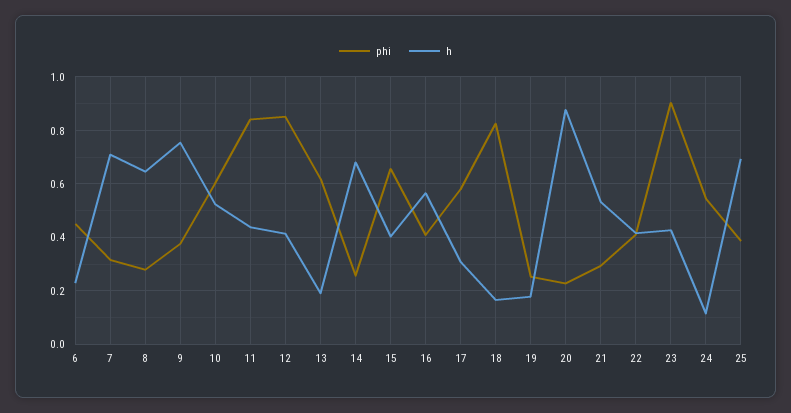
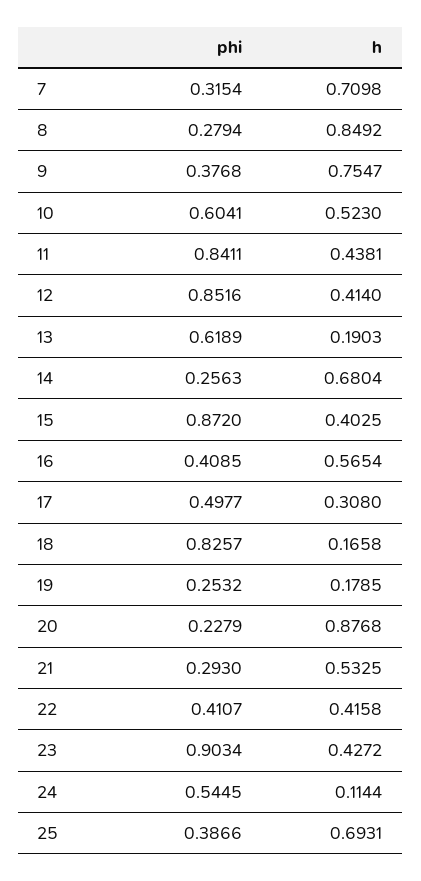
  {
    "phi": {
-     "6": 0.45,
      "7": 0.3154,
      "8": 0.2794,
      "9": 0.3768,
      "10": 0.6041,
      "11": 0.8411,
      "12": 0.8516,
      "13": 0.6189,
      "14": 0.2563,
-     "15": 0.65,
+     "15": 0.872,
      "16": 0.4085,
-     "17": 0.575,
+     "17": 0.4977,
      "18": 0.8257,
      "19": 0.2532,
      "20": 0.2279,
      "21": 0.293,
      "22": 0.4107,
      "23": 0.9034,
      "24": 0.5445,
      "25": 0.3866
    },
    "h": {
-     "6": 0.225,
      "7": 0.7098,
-     "8": 0.65,
+     "8": 0.8492,
      "9": 0.7547,
      "10": 0.523,
      "11": 0.4381,
      "12": 0.414,
      "13": 0.1903,
      "14": 0.6804,
      "15": 0.4025,
      "16": 0.5654,
      "17": 0.308,
      "18": 0.1658,
      "19": 0.1785,
      "20": 0.8768,
      "21": 0.5325,
      "22": 0.4158,
      "23": 0.4272,
      "24": 0.1144,
      "25": 0.6931
    }
  }

